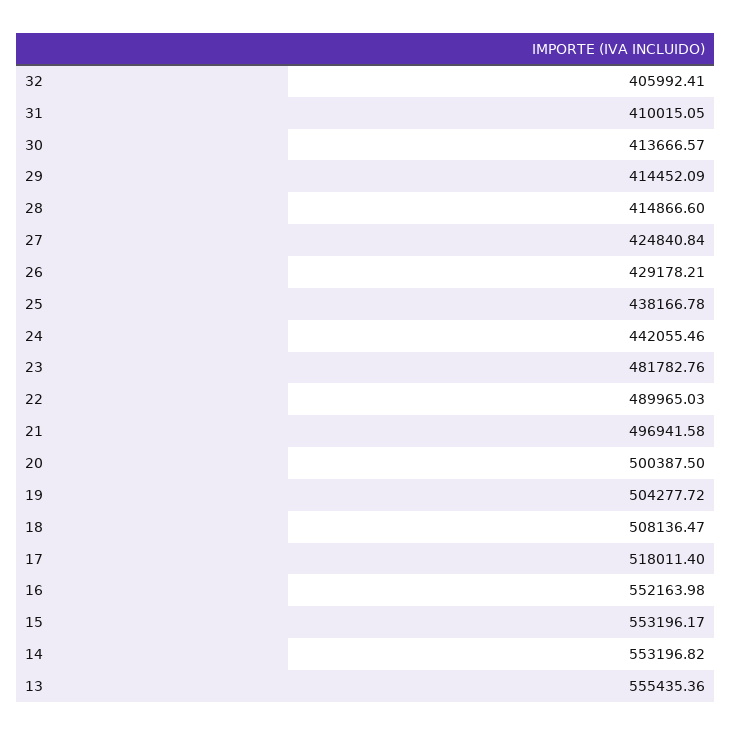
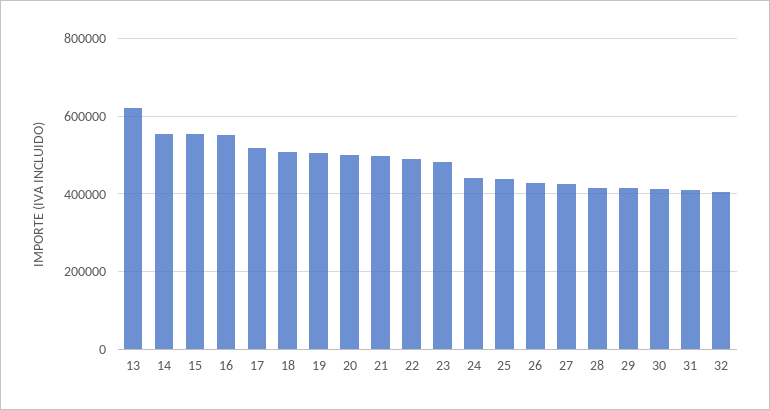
  {
    "32": 405992.41,
    "31": 410015.05,
    "30": 413666.57,
    "29": 414452.09,
    "28": 414866.6,
    "27": 424840.84,
    "26": 429178.21,
    "25": 438166.78,
    "24": 442055.46,
    "23": 481782.76,
    "22": 489965.03,
    "21": 496941.58,
    "20": 500387.5,
    "19": 504277.72,
    "18": 508136.47,
    "17": 518011.4,
    "16": 552163.98,
    "15": 553196.17,
    "14": 553196.82,
-   "13": 555435.36
+   "13": 620000
  }

